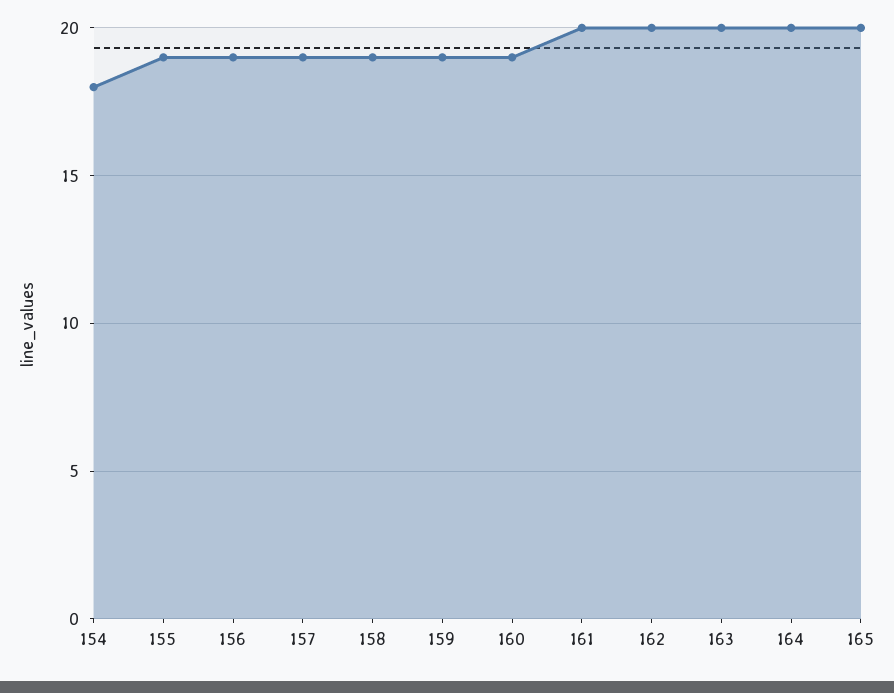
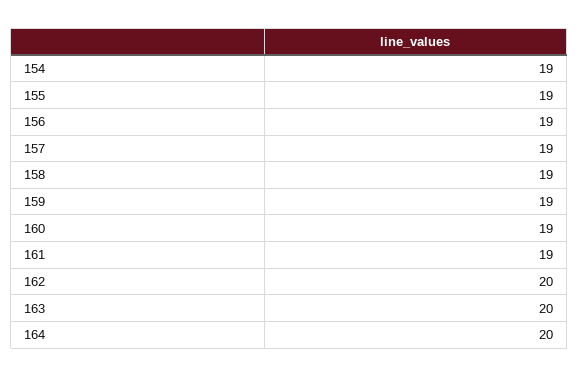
  {
-   "154": 18,
+   "154": 19,
    "155": 19,
    "156": 19,
    "157": 19,
    "158": 19,
    "159": 19,
    "160": 19,
-   "161": 20,
+   "161": 19,
    "162": 20,
    "163": 20,
-   "164": 20,
+   "164": 20
-   "165": 20
  }

